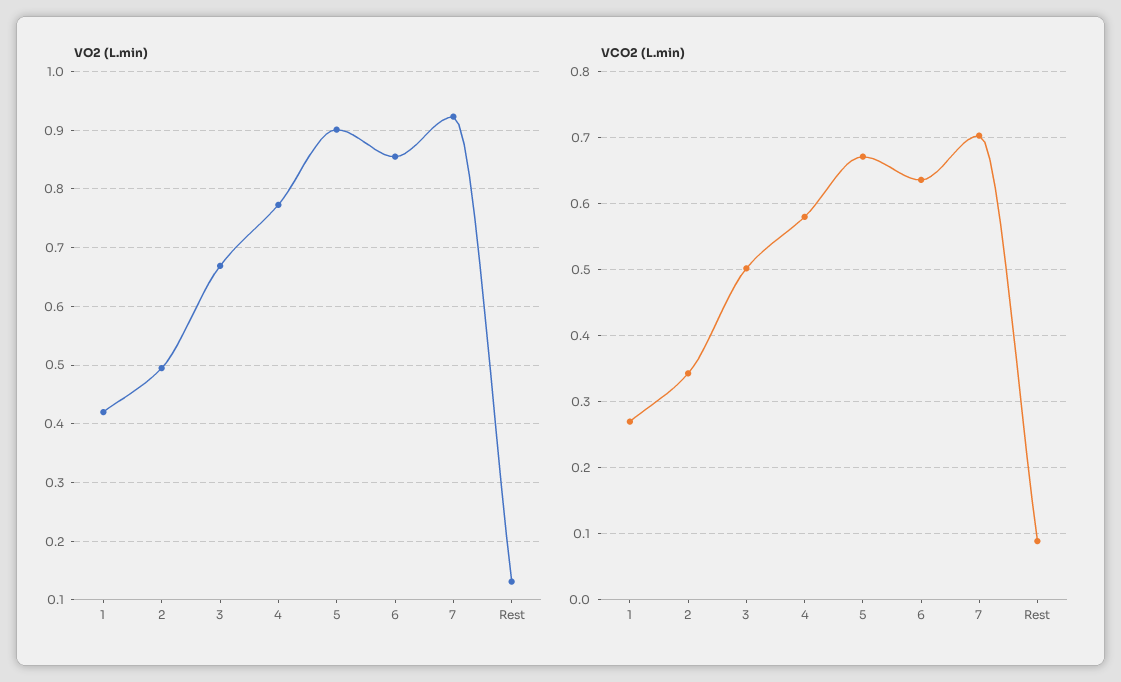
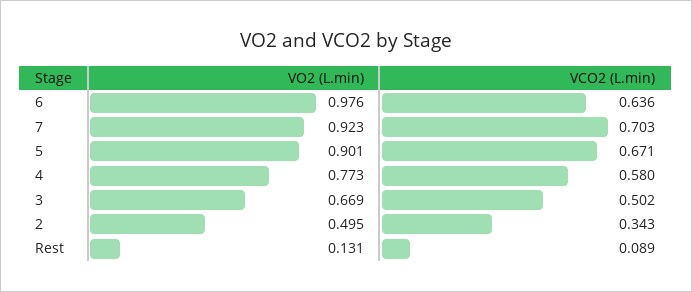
  {
    "VO2 (L.min)": {
-     "1": 0.42,
      "2": 0.495,
      "3": 0.669,
      "4": 0.773,
      "5": 0.901,
-     "6": 0.86,
+     "6": 0.976,
      "7": 0.923,
      "Rest": 0.131
    },
    "VCO2 (L.min)": {
-     "1": 0.27,
      "2": 0.343,
      "3": 0.502,
      "4": 0.58,
      "5": 0.671,
      "6": 0.636,
      "7": 0.703,
      "Rest": 0.089
    }
  }

